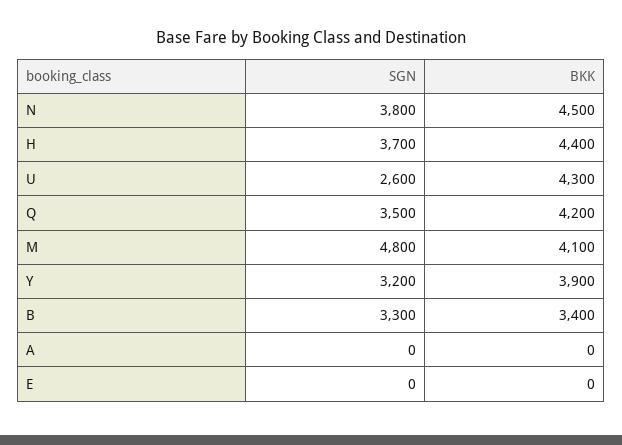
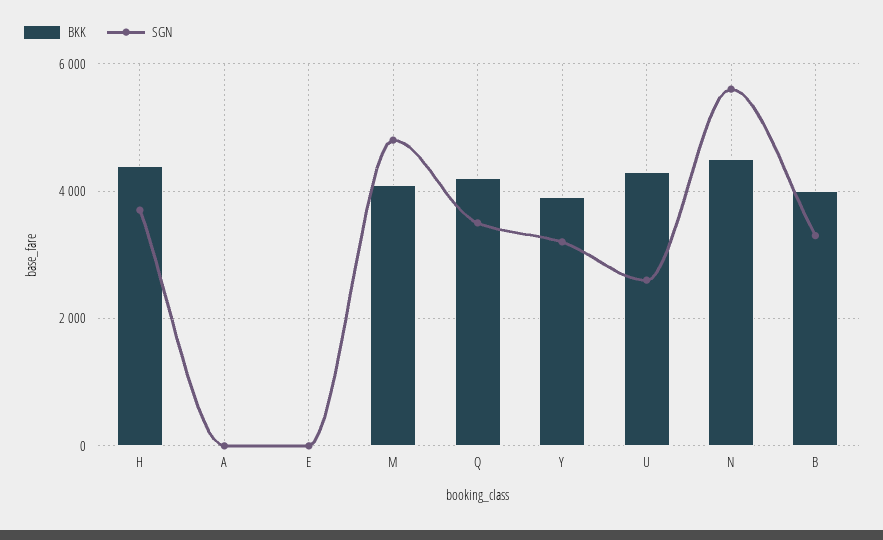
  {
    "SGN": {
-     "N": 3800,
+     "N": 5600,
      "H": 3700,
      "U": 2600,
      "Q": 3500,
      "M": 4800,
      "Y": 3200,
      "B": 3300,
      "A": 0,
      "E": 0
    },
    "BKK": {
      "N": 4500,
      "H": 4400,
      "U": 4300,
      "Q": 4200,
      "M": 4100,
      "Y": 3900,
-     "B": 3400,
+     "B": 4000,
      "A": 0,
      "E": 0
    }
  }

